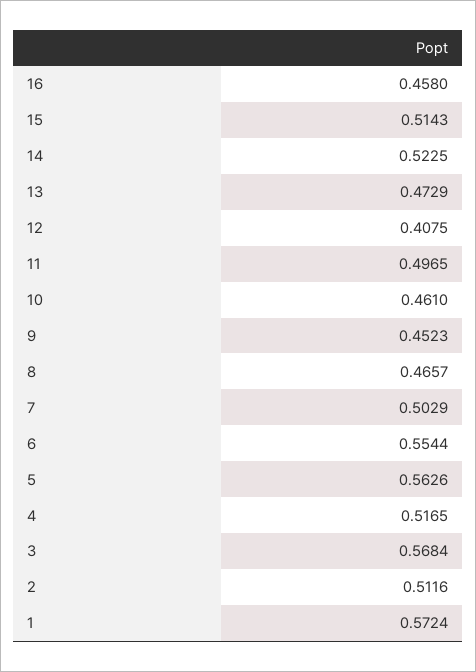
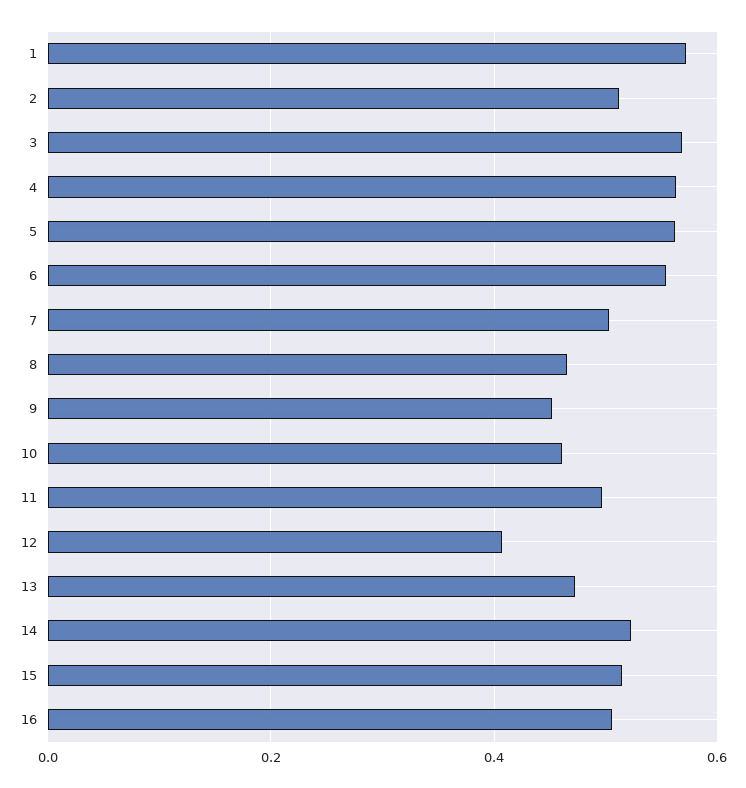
  {
-   "16": 0.458,
+   "16": 0.5,
    "15": 0.5143,
    "14": 0.5225,
    "13": 0.4729,
    "12": 0.4075,
    "11": 0.4965,
    "10": 0.461,
    "9": 0.4523,
    "8": 0.4657,
    "7": 0.5029,
    "6": 0.5544,
    "5": 0.5626,
-   "4": 0.5165,
+   "4": 0.56,
    "3": 0.5684,
    "2": 0.5116,
    "1": 0.5724
  }

